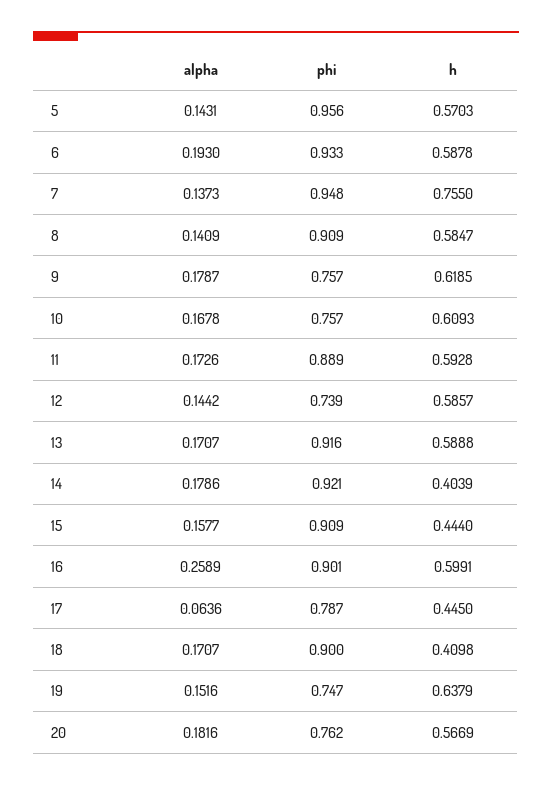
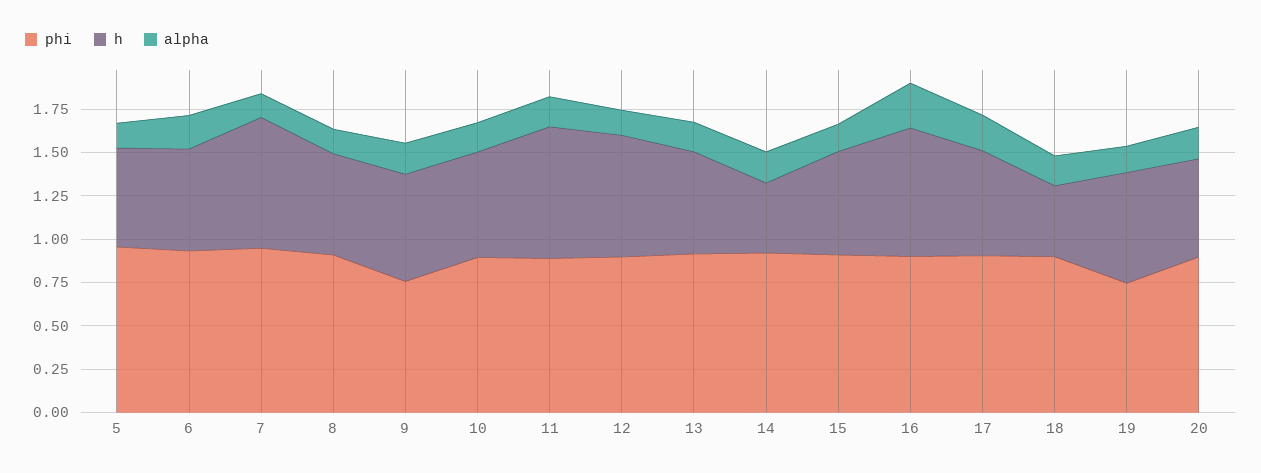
  {
    "alpha": {
      "5": 0.1431,
      "6": 0.193,
      "7": 0.1373,
      "8": 0.1409,
      "9": 0.1787,
      "10": 0.1678,
      "11": 0.1726,
      "12": 0.1442,
      "13": 0.1707,
      "14": 0.1786,
      "15": 0.1577,
      "16": 0.2589,
-     "17": 0.0636,
+     "17": 0.2,
      "18": 0.1707,
      "19": 0.1516,
      "20": 0.1816
    },
    "phi": {
      "5": 0.956,
      "6": 0.933,
      "7": 0.948,
      "8": 0.909,
      "9": 0.757,
-     "10": 0.757,
+     "10": 0.9,
      "11": 0.889,
-     "12": 0.739,
+     "12": 0.9,
      "13": 0.916,
      "14": 0.921,
      "15": 0.909,
      "16": 0.901,
-     "17": 0.787,
+     "17": 0.9,
      "18": 0.9,
      "19": 0.747,
-     "20": 0.762
+     "20": 0.9
    },
    "h": {
      "5": 0.5703,
      "6": 0.5878,
      "7": 0.755,
      "8": 0.5847,
      "9": 0.6185,
      "10": 0.6093,
-     "11": 0.5928,
+     "11": 0.75,
-     "12": 0.5857,
+     "12": 0.7,
      "13": 0.5888,
      "14": 0.4039,
-     "15": 0.444,
+     "15": 0.6,
-     "16": 0.5991,
+     "16": 0.75,
-     "17": 0.445,
+     "17": 0.6,
      "18": 0.4098,
      "19": 0.6379,
      "20": 0.5669
    }
  }

